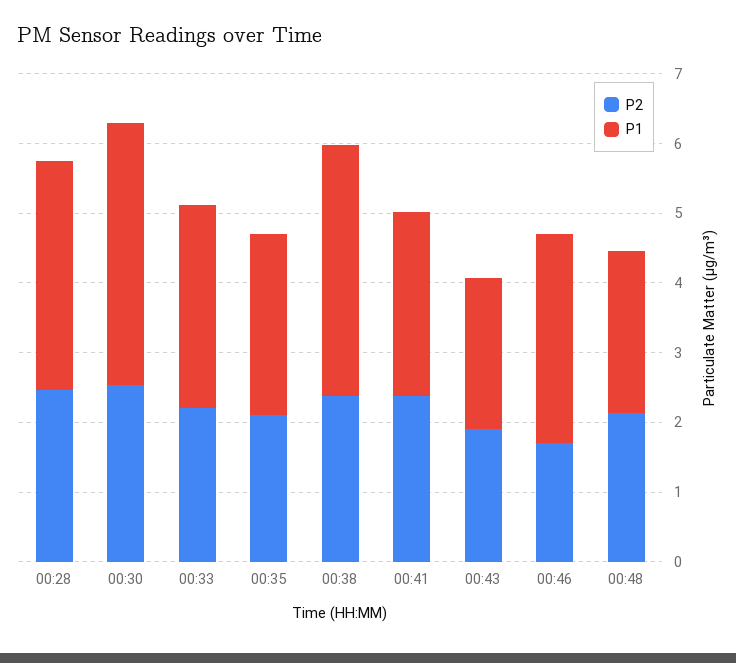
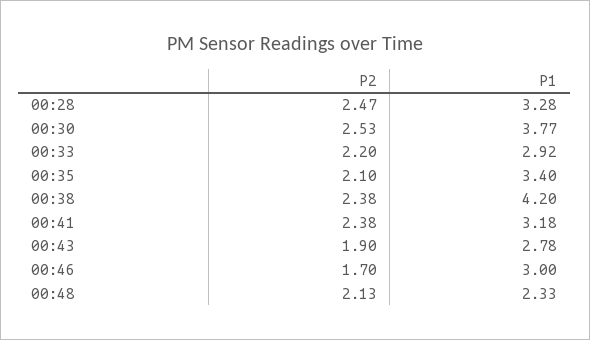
  {
    "P2": {
      "00:28": 2.47,
      "00:30": 2.53,
      "00:33": 2.2,
      "00:35": 2.1,
      "00:38": 2.38,
      "00:41": 2.38,
      "00:43": 1.9,
      "00:46": 1.7,
      "00:48": 2.13
    },
    "P1": {
      "00:28": 3.28,
      "00:30": 3.77,
      "00:33": 2.92,
-     "00:35": 2.6,
+     "00:35": 3.4,
-     "00:38": 3.6,
+     "00:38": 4.2,
-     "00:41": 2.6,
+     "00:41": 3.18,
-     "00:43": 2.2,
+     "00:43": 2.78,
      "00:46": 3,
      "00:48": 2.33
    }
  }

